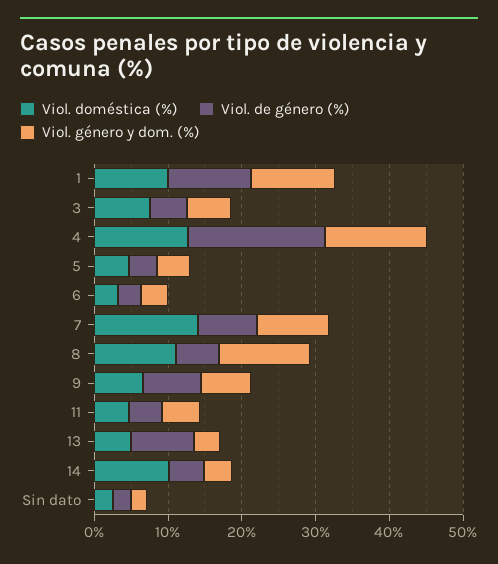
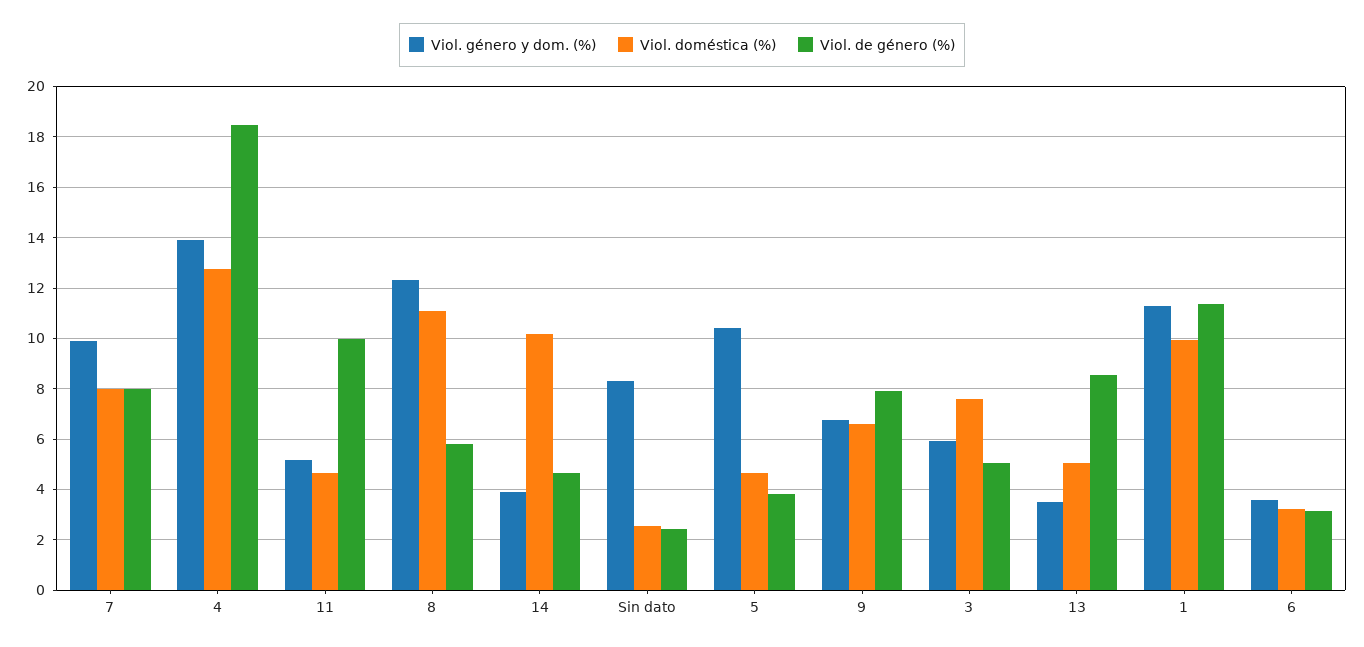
  {
    "Viol. doméstica (%)": {
      "1": 10,
      "3": 7.5,
      "4": 12.75,
      "5": 4.75,
      "6": 3.25,
-     "7": 14,
+     "7": 8,
      "8": 11,
      "9": 6.5,
      "11": 4.75,
      "13": 5,
      "14": 10.25,
      "Sin dato": 2.5
    },
    "Viol. de género (%)": {
      "1": 11.25,
      "3": 5,
      "4": 18.5,
      "5": 3.75,
      "6": 3.25,
      "7": 8,
      "8": 5.75,
      "9": 8,
-     "11": 4,
+     "11": 10,
      "13": 8.5,
      "14": 4.75,
      "Sin dato": 2.5
    },
    "Viol. género y dom. (%)": {
      "1": 11.25,
      "3": 6,
      "4": 14,
-     "5": 4,
+     "5": 10.5,
      "6": 3.5,
      "7": 10,
      "8": 12.25,
      "9": 6.75,
      "11": 5.25,
      "13": 3.5,
      "14": 4,
-     "Sin dato": 2
+     "Sin dato": 8.25
    }
  }

